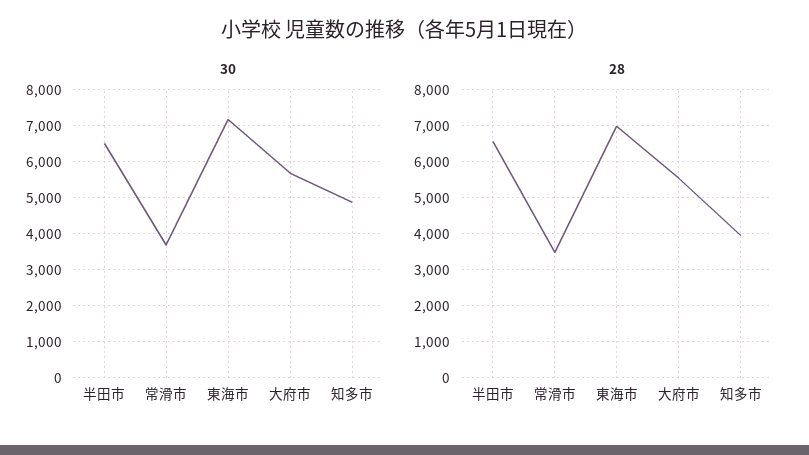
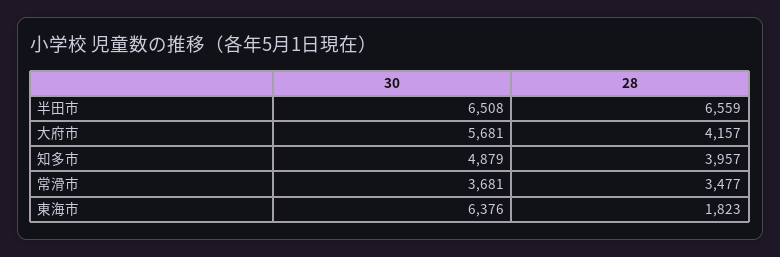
  {
    "30": {
      "半田市": 6508,
      "常滑市": 3681,
-     "東海市": 7200,
+     "東海市": 6376,
      "大府市": 5681,
      "知多市": 4879
    },
    "28": {
      "半田市": 6559,
      "常滑市": 3477,
-     "東海市": 7000,
+     "東海市": 1823,
-     "大府市": 5600,
+     "大府市": 4157,
      "知多市": 3957
    }
  }

